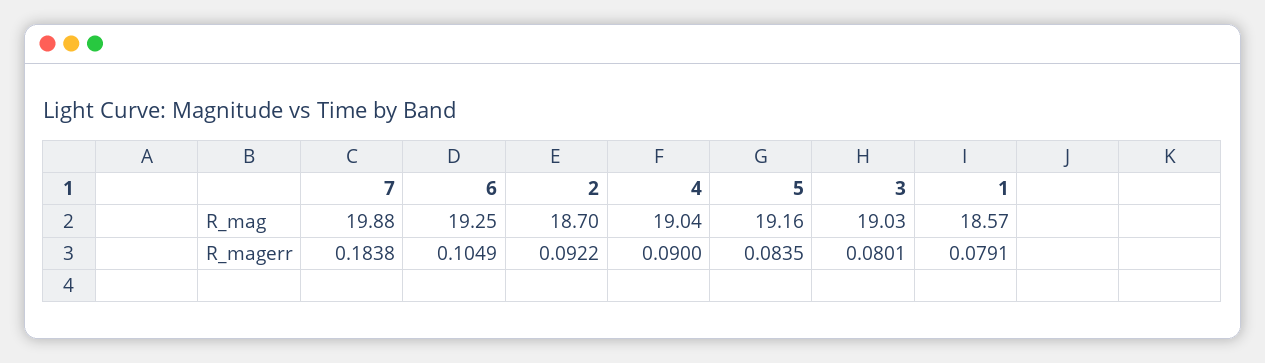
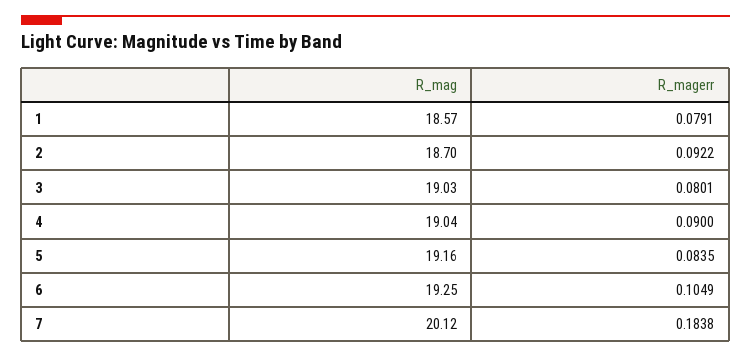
  {
    "7": {
-     "R_mag": 19.88,
+     "R_mag": 20.12,
      "R_magerr": 0.1838
    },
    "6": {
      "R_mag": 19.25,
      "R_magerr": 0.1049
    },
    "2": {
      "R_mag": 18.7,
      "R_magerr": 0.0922
    },
    "4": {
      "R_mag": 19.04,
      "R_magerr": 0.09
    },
    "5": {
      "R_mag": 19.16,
      "R_magerr": 0.0835
    },
    "3": {
      "R_mag": 19.03,
      "R_magerr": 0.0801
    },
    "1": {
      "R_mag": 18.57,
      "R_magerr": 0.0791
    }
  }

